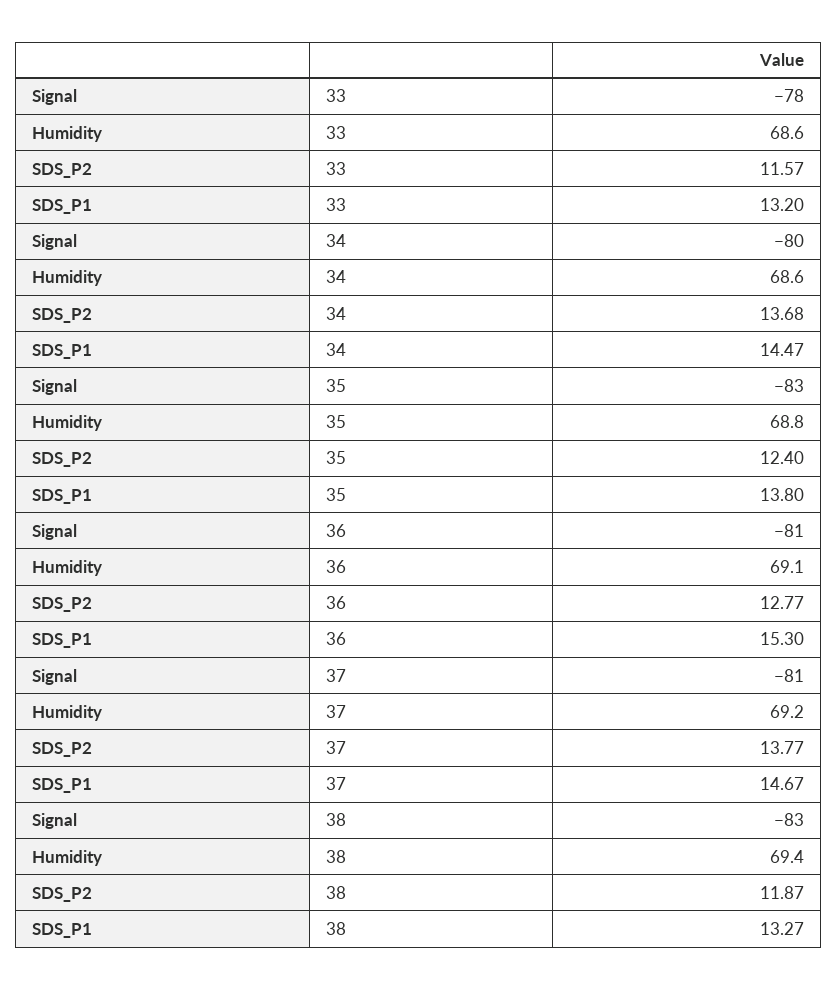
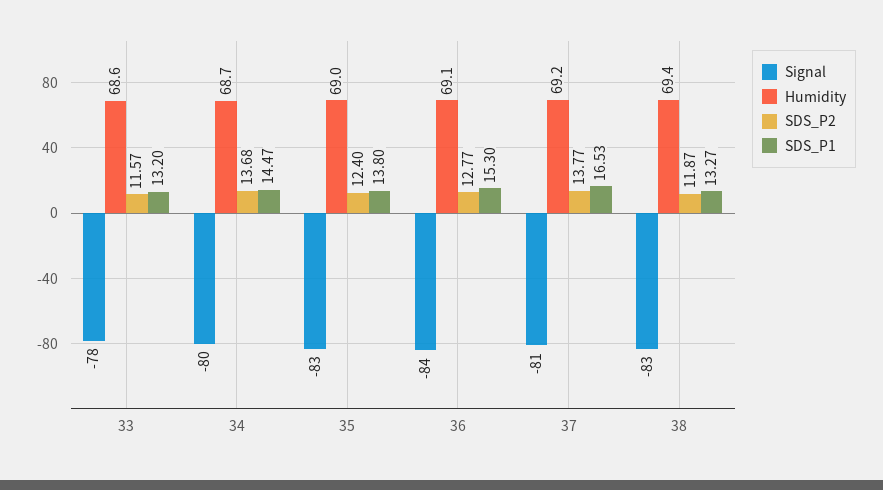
  {
    "Signal": {
      "33": -78,
      "34": -80,
      "35": -83,
-     "36": -81,
+     "36": -84,
      "37": -81,
      "38": -83
    },
    "Humidity": {
      "33": 68.6,
-     "34": 68.6,
+     "34": 68.7,
-     "35": 68.8,
+     "35": 69,
      "36": 69.1,
      "37": 69.2,
      "38": 69.4
    },
    "SDS_P2": {
      "33": 11.57,
      "34": 13.68,
      "35": 12.4,
      "36": 12.77,
      "37": 13.77,
      "38": 11.87
    },
    "SDS_P1": {
      "33": 13.2,
      "34": 14.47,
      "35": 13.8,
      "36": 15.3,
-     "37": 14.67,
+     "37": 16.53,
      "38": 13.27
    }
  }

